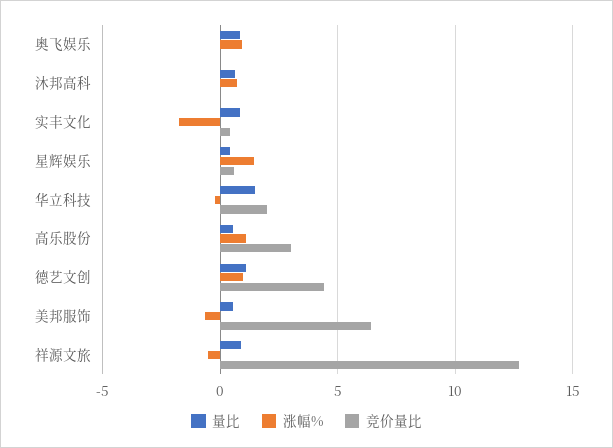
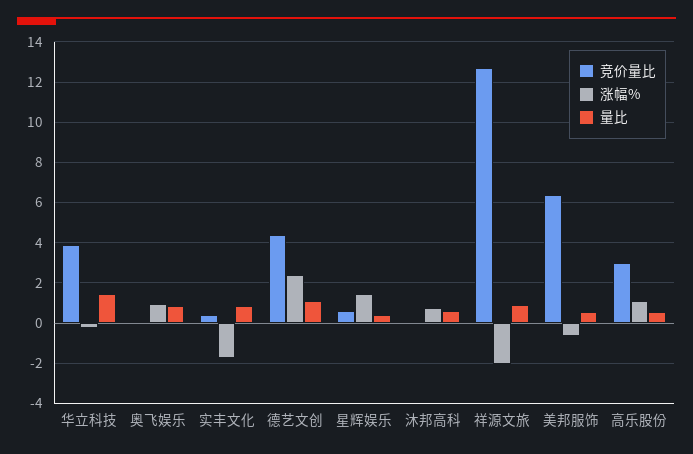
  {
    "量比": {
      "奥飞娱乐": 1,
      "沐邦高科": 0.5,
      "实丰文化": 1,
      "星辉娱乐": 0.5,
      "华立科技": 1.5,
      "高乐股份": 0.5,
      "德艺文创": 1,
      "美邦服饰": 0.5,
      "祥源文旅": 1
    },
    "涨幅%": {
      "奥飞娱乐": 1,
      "沐邦高科": 0.5,
      "实丰文化": -1.5,
      "星辉娱乐": 1.5,
      "华立科技": 0,
      "高乐股份": 1,
-     "德艺文创": 1,
+     "德艺文创": 2.5,
      "美邦服饰": -0.5,
-     "祥源文旅": -0.5
+     "祥源文旅": -2
    },
    "竞价量比": {
      "奥飞娱乐": 0,
      "沐邦高科": 0,
      "实丰文化": 0.5,
      "星辉娱乐": 0.5,
-     "华立科技": 2,
+     "华立科技": 4,
      "高乐股份": 3,
      "德艺文创": 4.5,
      "美邦服饰": 6.5,
      "祥源文旅": 12.5
    }
  }

